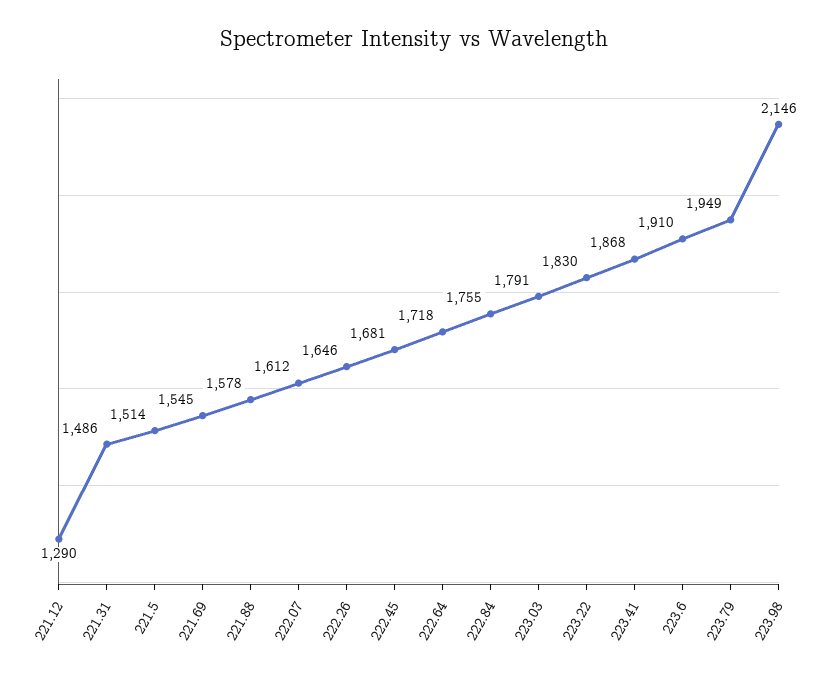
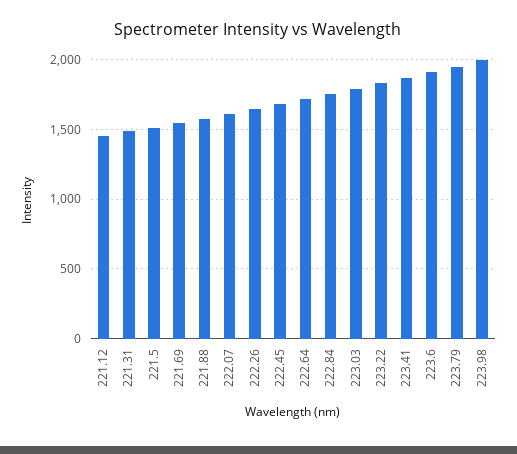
  {
-   "221.12": 1290,
+   "221.12": 1450,
    "221.31": 1486,
    "221.5": 1514,
    "221.69": 1545,
    "221.88": 1578,
    "222.07": 1612,
    "222.26": 1646,
    "222.45": 1681,
    "222.64": 1718,
    "222.84": 1755,
    "223.03": 1791,
    "223.22": 1830,
    "223.41": 1868,
    "223.6": 1910,
    "223.79": 1949,
-   "223.98": 2146
+   "223.98": 2000
  }

